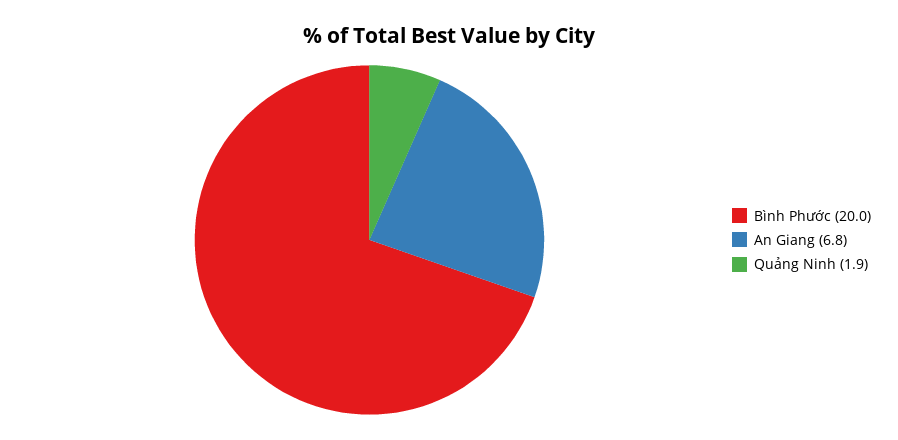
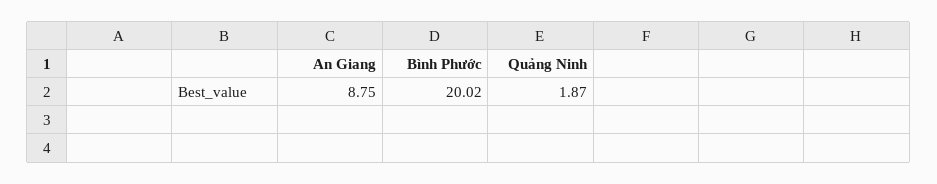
  {
    "Bình Phước": 20.02,
-   "An Giang": 6.8,
+   "An Giang": 8.75,
    "Quảng Ninh": 1.87
  }

